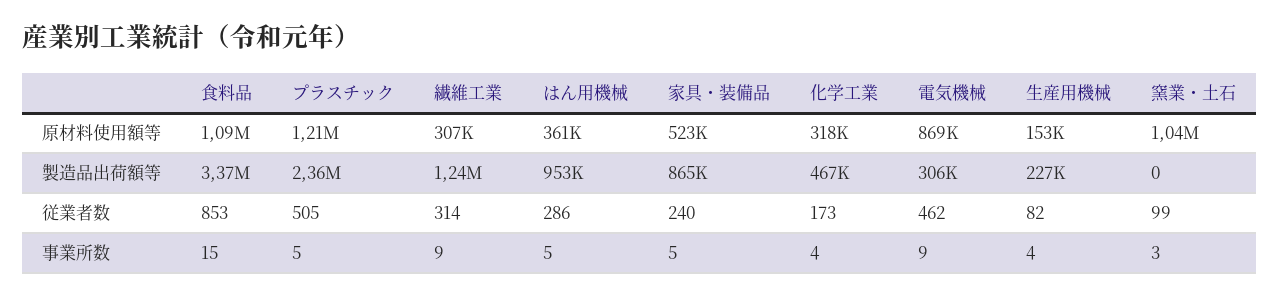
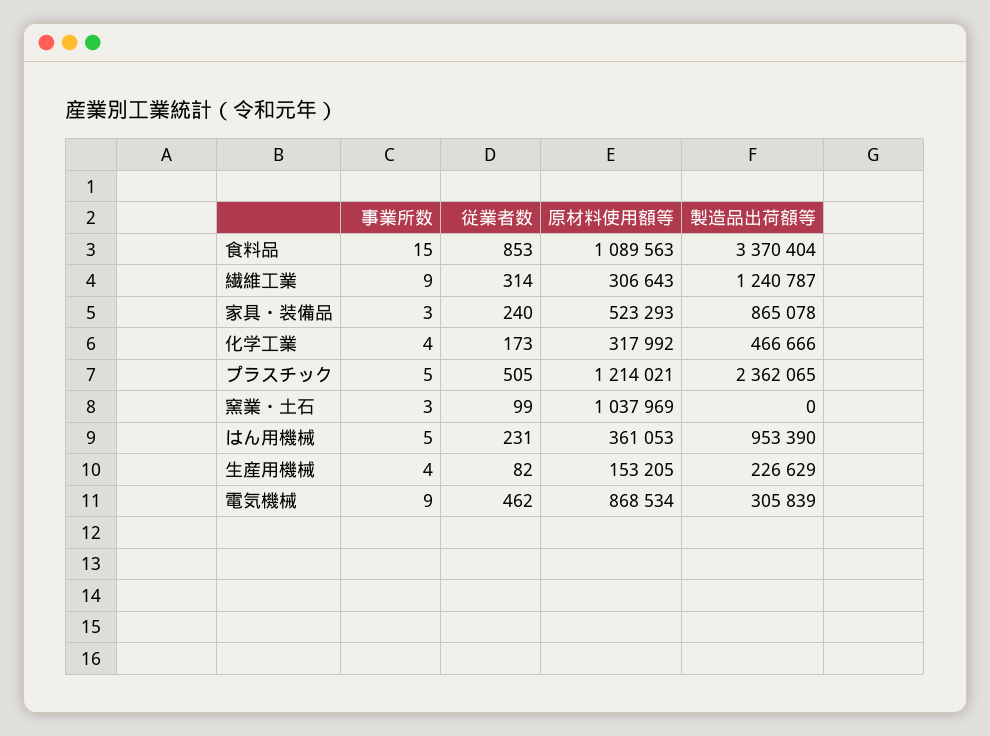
  {
    "食料品": {
      "原材料使用額等": 1089563,
      "製造品出荷額等": 3370404,
      "従業者数": 853,
      "事業所数": 15
    },
    "プラスチック": {
      "原材料使用額等": 1214021,
      "製造品出荷額等": 2362065,
      "従業者数": 505,
      "事業所数": 5
    },
    "繊維工業": {
      "原材料使用額等": 306643,
      "製造品出荷額等": 1240787,
      "従業者数": 314,
      "事業所数": 9
    },
    "はん用機械": {
      "原材料使用額等": 361053,
      "製造品出荷額等": 953390,
-     "従業者数": 286,
+     "従業者数": 231,
      "事業所数": 5
    },
    "家具・装備品": {
      "原材料使用額等": 523293,
      "製造品出荷額等": 865078,
      "従業者数": 240,
-     "事業所数": 5
+     "事業所数": 3
    },
    "化学工業": {
      "原材料使用額等": 317992,
      "製造品出荷額等": 466666,
      "従業者数": 173,
      "事業所数": 4
    },
    "電気機械": {
      "原材料使用額等": 868534,
      "製造品出荷額等": 305839,
      "従業者数": 462,
      "事業所数": 9
    },
    "生産用機械": {
      "原材料使用額等": 153205,
      "製造品出荷額等": 226629,
      "従業者数": 82,
      "事業所数": 4
    },
    "窯業・土石": {
      "原材料使用額等": 1037969,
      "製造品出荷額等": 0,
      "従業者数": 99,
      "事業所数": 3
    }
  }

